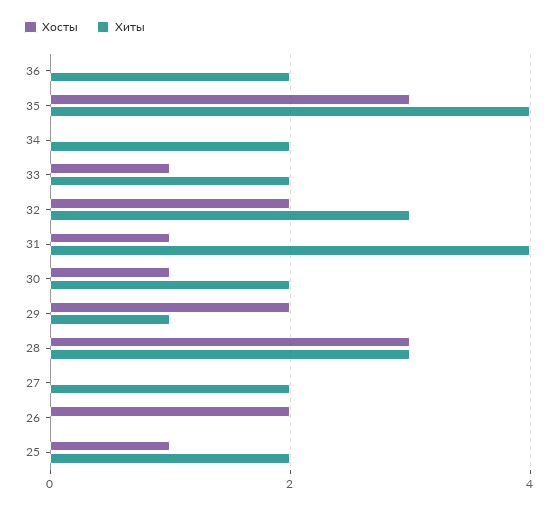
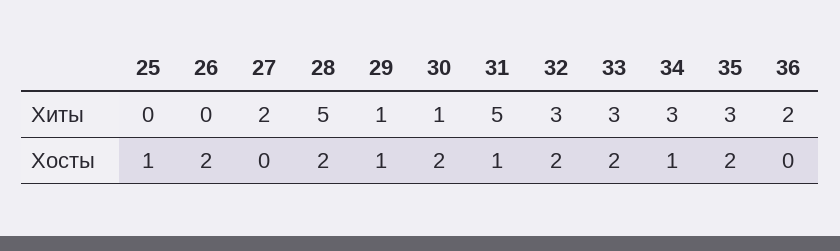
  {
    "Хосты": {
      "36": 0,
-     "35": 3,
+     "35": 2,
-     "34": 0,
+     "34": 1,
-     "33": 1,
+     "33": 2,
      "32": 2,
      "31": 1,
-     "30": 1,
+     "30": 2,
-     "29": 2,
+     "29": 1,
-     "28": 3,
+     "28": 2,
      "27": 0,
      "26": 2,
      "25": 1
    },
    "Хиты": {
      "36": 2,
-     "35": 4,
+     "35": 3,
-     "34": 2,
+     "34": 3,
-     "33": 2,
+     "33": 3,
      "32": 3,
-     "31": 4,
+     "31": 5,
-     "30": 2,
+     "30": 1,
      "29": 1,
-     "28": 3,
+     "28": 5,
      "27": 2,
      "26": 0,
-     "25": 2
+     "25": 0
    }
  }

